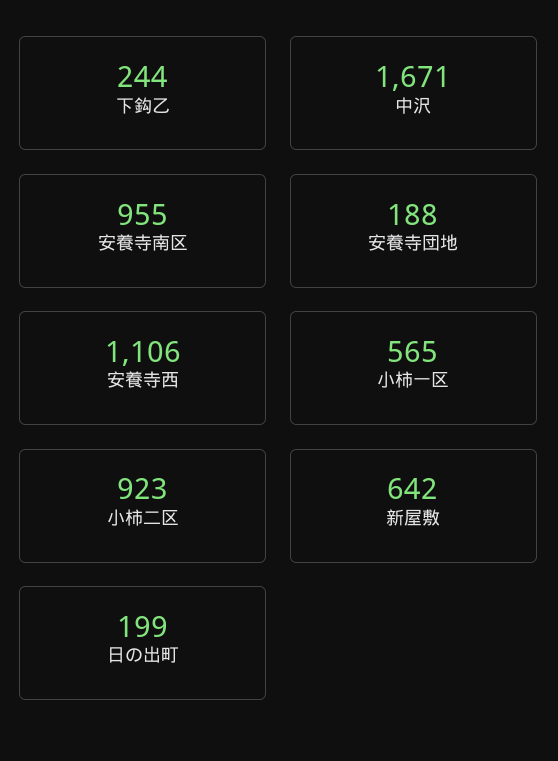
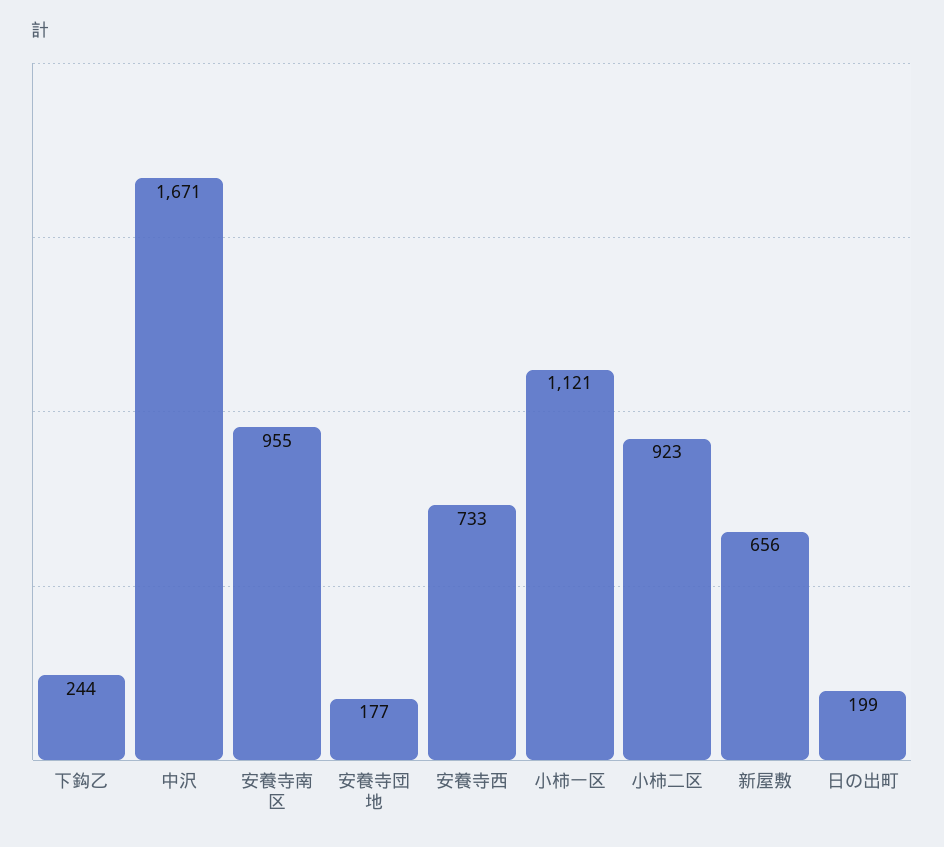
  {
    "下鈎乙": 244,
    "中沢": 1671,
    "安養寺南区": 955,
-   "安養寺団地": 188,
+   "安養寺団地": 177,
-   "安養寺西": 1106,
+   "安養寺西": 733,
-   "小柿一区": 565,
+   "小柿一区": 1121,
    "小柿二区": 923,
-   "新屋敷": 642,
+   "新屋敷": 656,
    "日の出町": 199
  }

